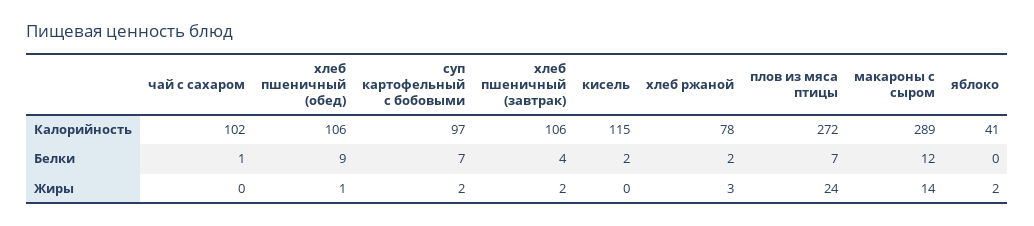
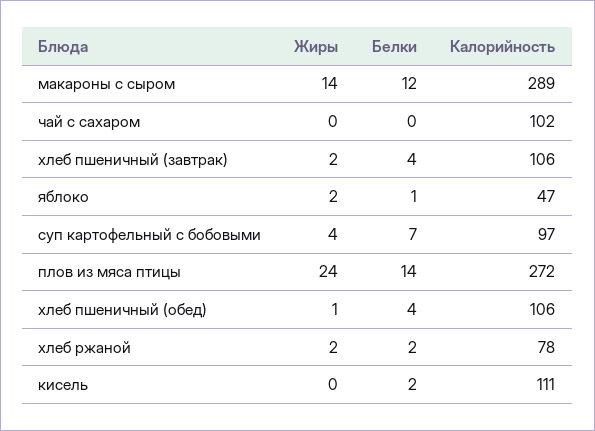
  {
    "чай с сахаром": {
      "Калорийность": 102,
-     "Белки": 1,
+     "Белки": 0,
      "Жиры": 0
    },
    "хлеб пшеничный (обед)": {
      "Калорийность": 106,
-     "Белки": 9,
+     "Белки": 4,
      "Жиры": 1
    },
    "суп картофельный с бобовыми": {
      "Калорийность": 97,
      "Белки": 7,
-     "Жиры": 2
+     "Жиры": 4
    },
    "хлеб пшеничный (завтрак)": {
      "Калорийность": 106,
      "Белки": 4,
      "Жиры": 2
    },
    "кисель": {
-     "Калорийность": 115,
+     "Калорийность": 111,
      "Белки": 2,
      "Жиры": 0
    },
    "хлеб ржаной": {
      "Калорийность": 78,
      "Белки": 2,
-     "Жиры": 3
+     "Жиры": 2
    },
    "плов из мяса птицы": {
      "Калорийность": 272,
-     "Белки": 7,
+     "Белки": 14,
      "Жиры": 24
    },
    "макароны с сыром": {
      "Калорийность": 289,
      "Белки": 12,
      "Жиры": 14
    },
    "яблоко": {
-     "Калорийность": 41,
+     "Калорийность": 47,
-     "Белки": 0,
+     "Белки": 1,
      "Жиры": 2
    }
  }

